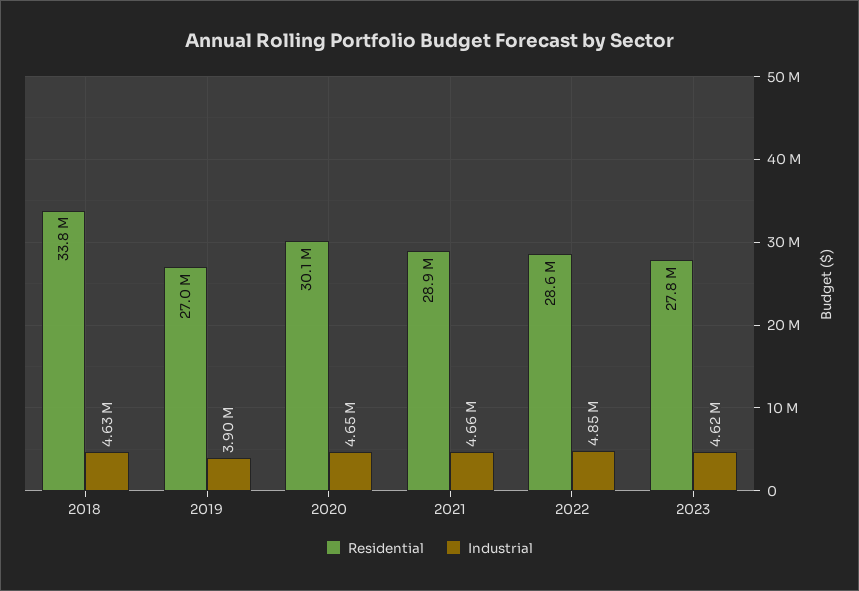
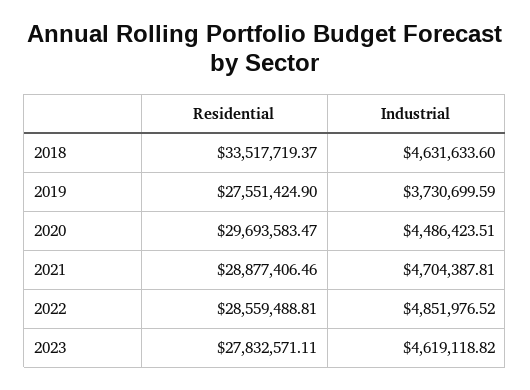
  {
    "Residential": {
-     "2018": 33800000,
+     "2018": 33517719.37,
-     "2019": 27000000,
+     "2019": 27551424.9,
-     "2020": 30100000,
+     "2020": 29693583.47,
      "2021": 28877406.46,
      "2022": 28559488.81,
      "2023": 27832571.11
    },
    "Industrial": {
      "2018": 4631633.6,
-     "2019": 3900000,
+     "2019": 3730699.59,
-     "2020": 4650000,
+     "2020": 4486423.51,
-     "2021": 4660000,
+     "2021": 4704387.81,
      "2022": 4851976.52,
      "2023": 4619118.82
    }
  }

